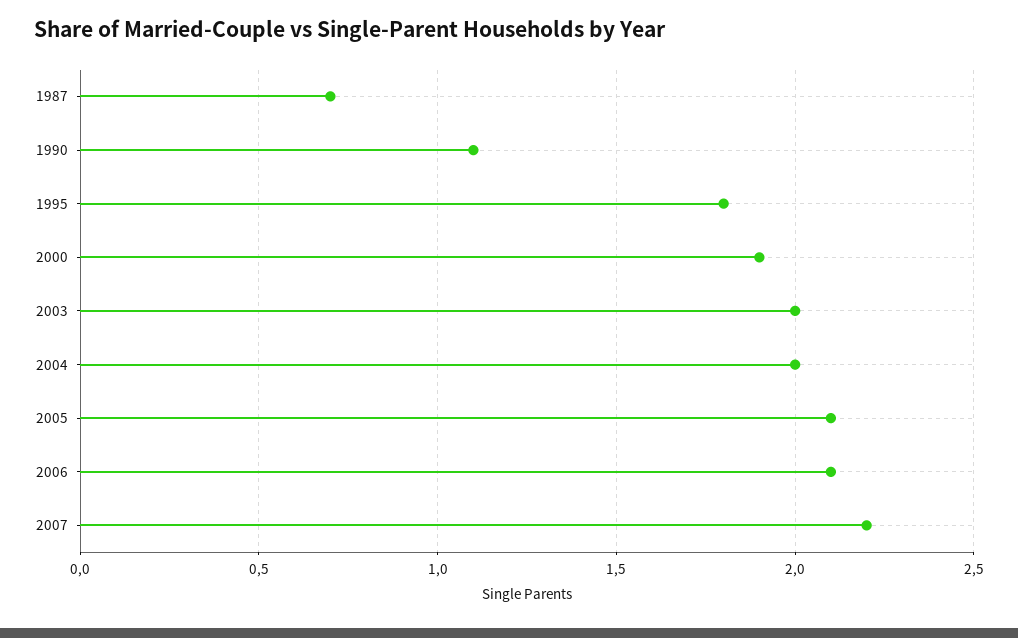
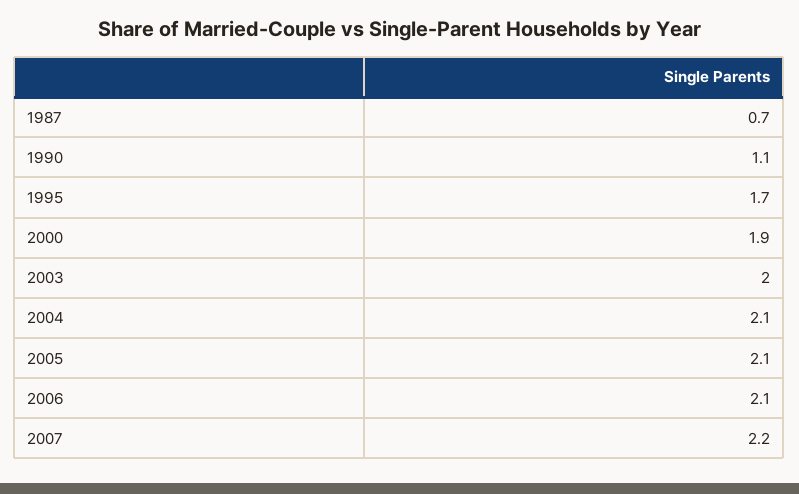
  {
    "1987": 0.7,
    "1990": 1.1,
-   "1995": 1.8,
+   "1995": 1.7,
    "2000": 1.9,
    "2003": 2,
-   "2004": 2,
+   "2004": 2.1,
    "2005": 2.1,
    "2006": 2.1,
    "2007": 2.2
  }

